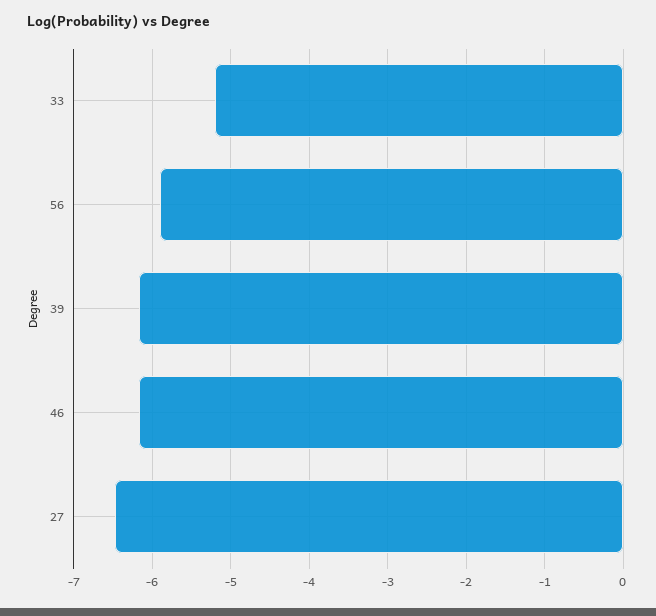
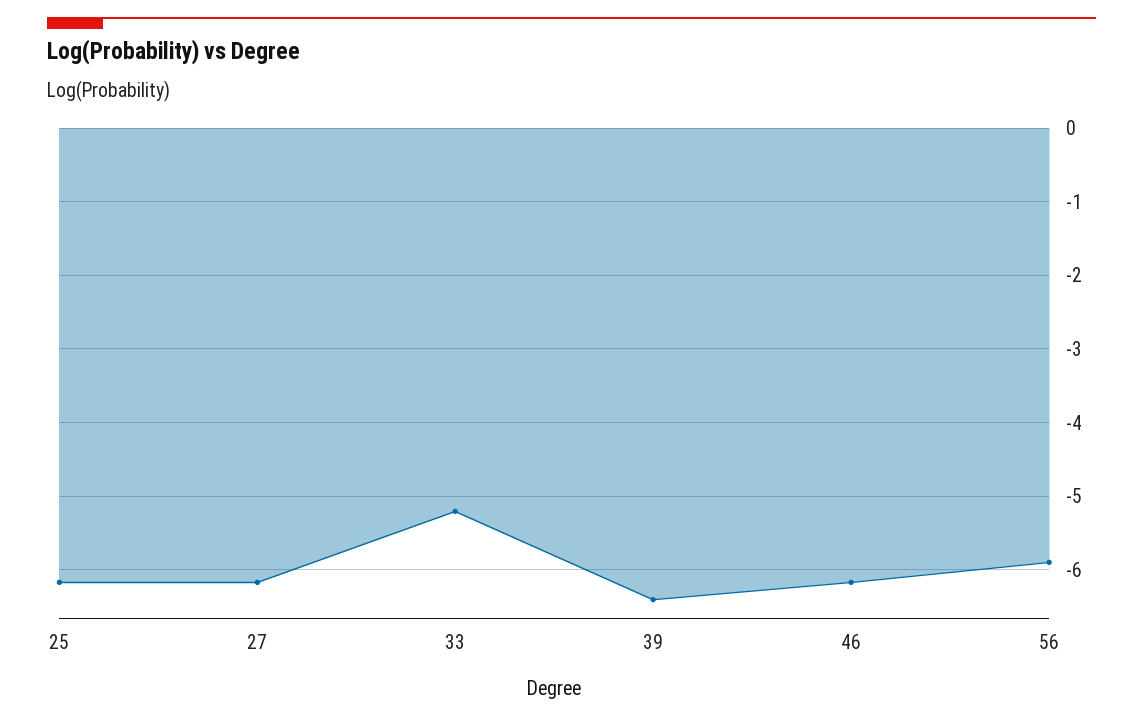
  {
    "33": -5.2,
    "56": -5.9,
-   "39": -6.2,
+   "39": -6.4,
    "46": -6.2,
-   "27": -6.5
+   "27": -6.2,
+   "25": -6.2
  }

